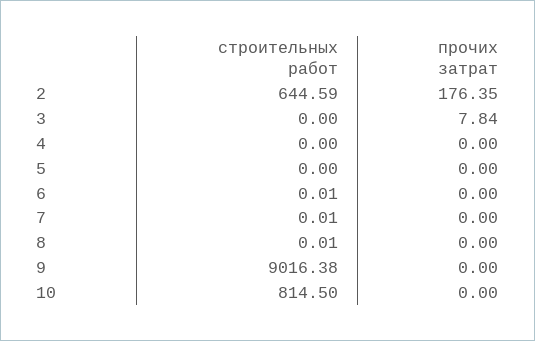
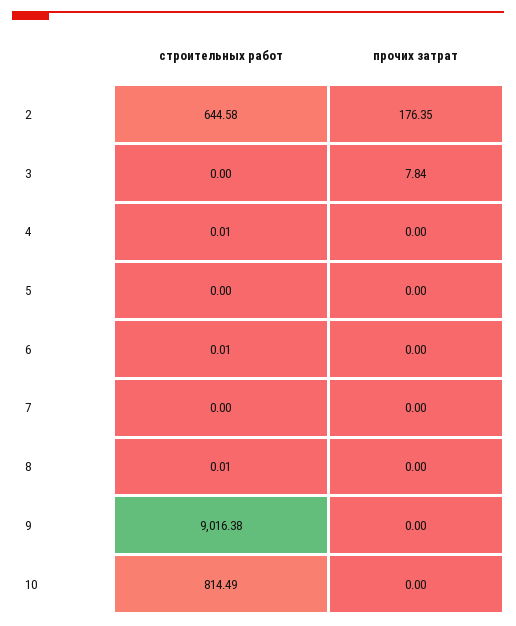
  {
    "строительных работ": {
-     "2": 644.59,
+     "2": 644.58,
      "3": 0,
-     "4": 0,
+     "4": 0.01,
      "5": 0,
      "6": 0.01,
-     "7": 0.01,
+     "7": 0,
      "8": 0.01,
      "9": 9016.38,
-     "10": 814.5
+     "10": 814.49
    },
    "прочих затрат": {
      "2": 176.35,
      "3": 7.84,
      "4": 0,
      "5": 0,
      "6": 0,
      "7": 0,
      "8": 0,
      "9": 0,
      "10": 0
    }
  }

